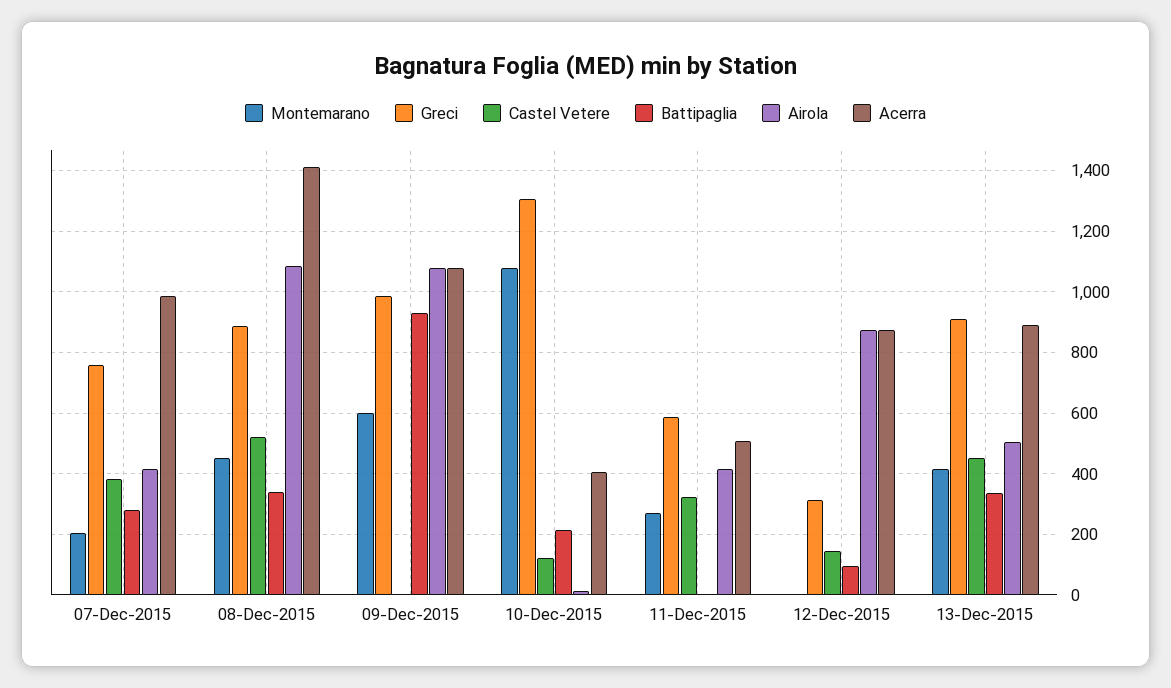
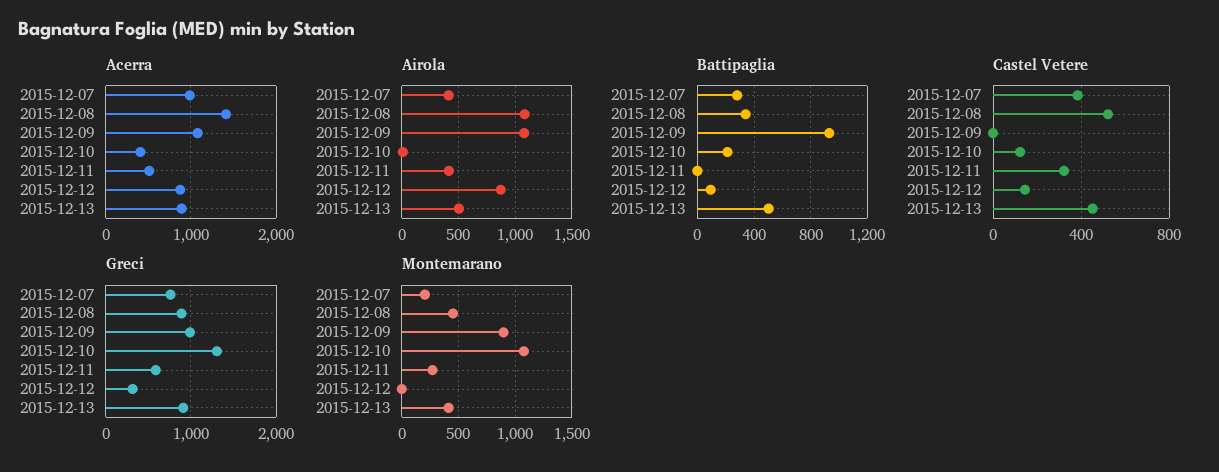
  {
    "Montemarano": {
      "07-Dec-2015": 200,
      "08-Dec-2015": 460,
-     "09-Dec-2015": 600,
+     "09-Dec-2015": 900,
      "10-Dec-2015": 1080,
      "11-Dec-2015": 280,
      "12-Dec-2015": 0,
      "13-Dec-2015": 420
    },
    "Greci": {
      "07-Dec-2015": 760,
      "08-Dec-2015": 880,
      "09-Dec-2015": 980,
      "10-Dec-2015": 1300,
      "11-Dec-2015": 580,
      "12-Dec-2015": 320,
      "13-Dec-2015": 920
    },
    "Castel Vetere": {
      "07-Dec-2015": 380,
      "08-Dec-2015": 520,
      "09-Dec-2015": 0,
      "10-Dec-2015": 120,
      "11-Dec-2015": 320,
      "12-Dec-2015": 140,
      "13-Dec-2015": 460
    },
    "Battipaglia": {
      "07-Dec-2015": 280,
      "08-Dec-2015": 340,
      "09-Dec-2015": 920,
      "10-Dec-2015": 220,
      "11-Dec-2015": 0,
      "12-Dec-2015": 100,
-     "13-Dec-2015": 340
+     "13-Dec-2015": 500
    },
    "Airola": {
      "07-Dec-2015": 420,
      "08-Dec-2015": 1080,
      "09-Dec-2015": 1080,
      "10-Dec-2015": 20,
      "11-Dec-2015": 420,
      "12-Dec-2015": 880,
      "13-Dec-2015": 500
    },
    "Acerra": {
      "07-Dec-2015": 980,
      "08-Dec-2015": 1420,
      "09-Dec-2015": 1080,
      "10-Dec-2015": 400,
      "11-Dec-2015": 500,
      "12-Dec-2015": 880,
      "13-Dec-2015": 900
    }
  }

